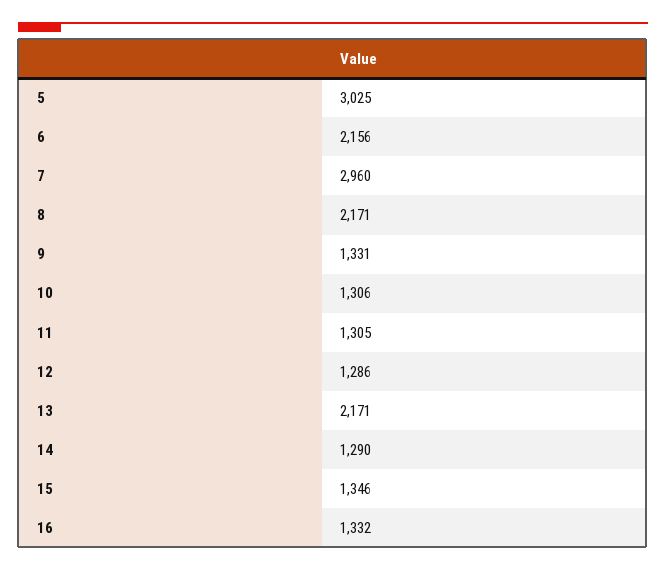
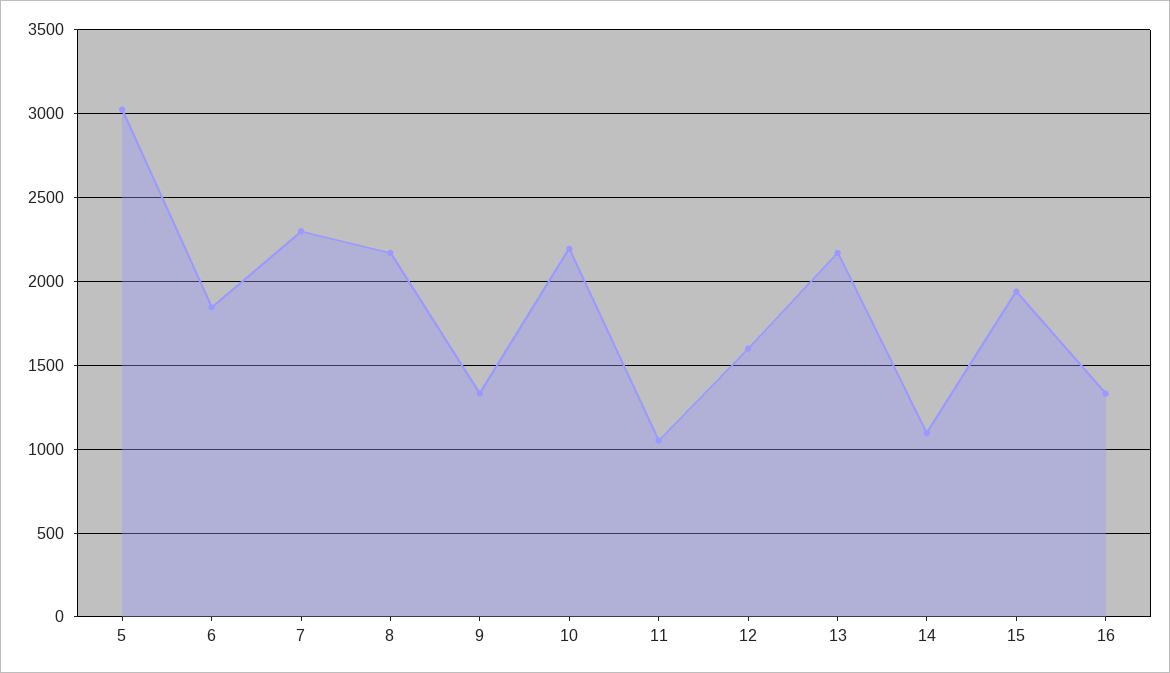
  {
    "5": 3025,
-   "6": 2156,
+   "6": 1850,
-   "7": 2960,
+   "7": 2300,
    "8": 2171,
    "9": 1331,
-   "10": 1306,
+   "10": 2200,
-   "11": 1305,
+   "11": 1050,
-   "12": 1286,
+   "12": 1600,
    "13": 2171,
-   "14": 1290,
+   "14": 1100,
-   "15": 1346,
+   "15": 1950,
    "16": 1332
  }

